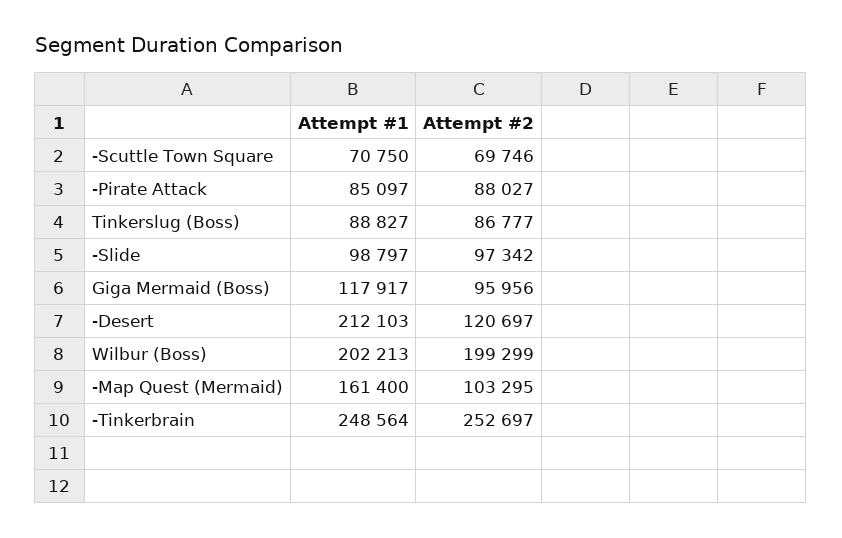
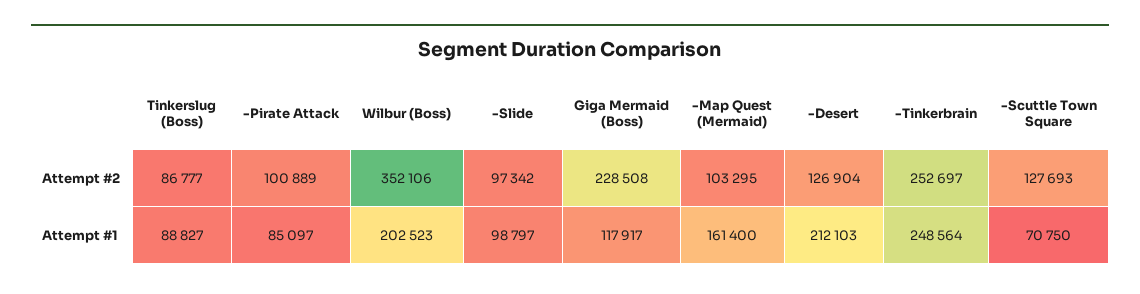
  {
    "Attempt #1": {
      "-Scuttle Town Square": 70750,
      "-Pirate Attack": 85097,
      "Tinkerslug (Boss)": 88827,
      "-Slide": 98797,
      "Giga Mermaid (Boss)": 117917,
      "-Desert": 212103,
-     "Wilbur (Boss)": 202213,
+     "Wilbur (Boss)": 202523,
      "-Map Quest (Mermaid)": 161400,
      "-Tinkerbrain": 248564
    },
    "Attempt #2": {
-     "-Scuttle Town Square": 69746,
+     "-Scuttle Town Square": 127693,
-     "-Pirate Attack": 88027,
+     "-Pirate Attack": 100889,
      "Tinkerslug (Boss)": 86777,
      "-Slide": 97342,
-     "Giga Mermaid (Boss)": 95956,
+     "Giga Mermaid (Boss)": 228508,
-     "-Desert": 120697,
+     "-Desert": 126904,
-     "Wilbur (Boss)": 199299,
+     "Wilbur (Boss)": 352106,
      "-Map Quest (Mermaid)": 103295,
      "-Tinkerbrain": 252697
    }
  }

